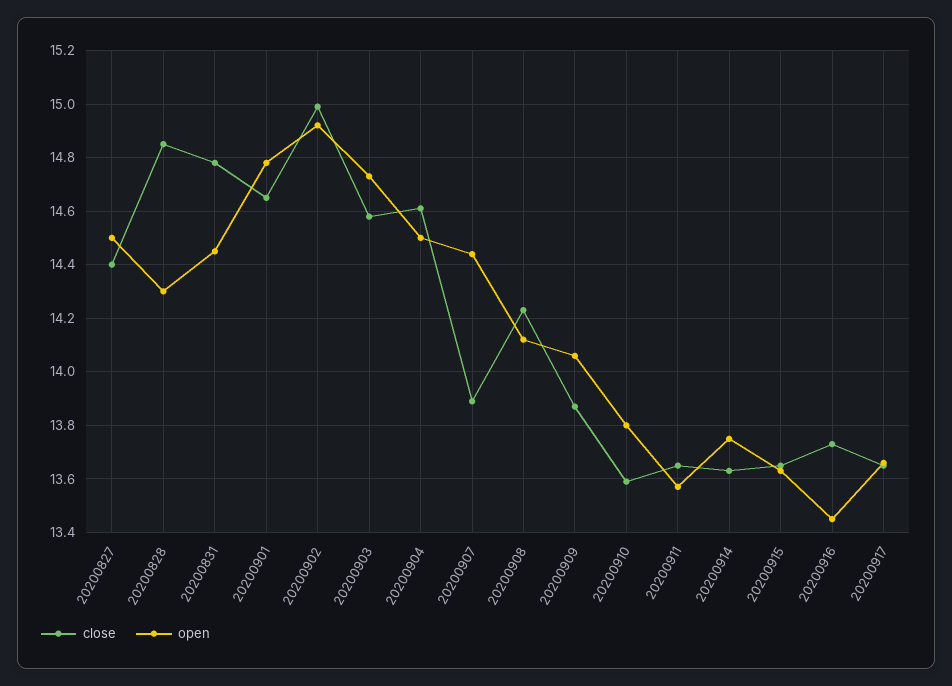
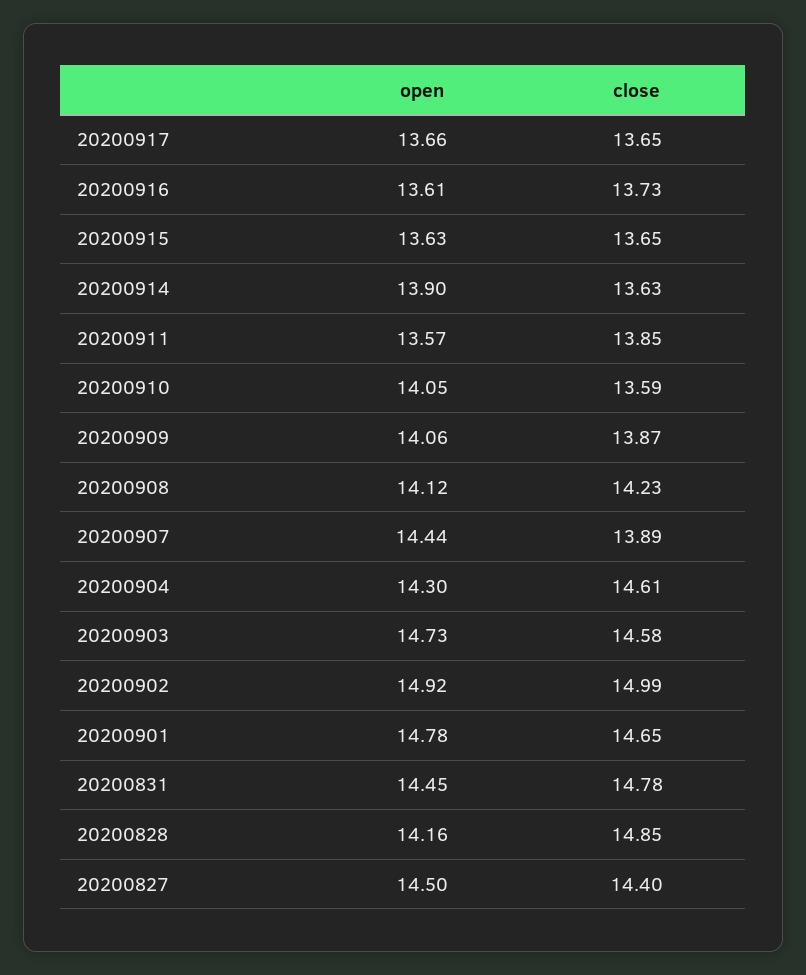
  {
    "close": {
      "20200827": 14.4,
      "20200828": 14.85,
      "20200831": 14.78,
      "20200901": 14.65,
      "20200902": 14.99,
      "20200903": 14.58,
      "20200904": 14.61,
      "20200907": 13.89,
      "20200908": 14.23,
      "20200909": 13.87,
      "20200910": 13.59,
-     "20200911": 13.65,
+     "20200911": 13.85,
      "20200914": 13.63,
      "20200915": 13.65,
      "20200916": 13.73,
      "20200917": 13.65
    },
    "open": {
      "20200827": 14.5,
-     "20200828": 14.3,
+     "20200828": 14.16,
      "20200831": 14.45,
      "20200901": 14.78,
      "20200902": 14.92,
      "20200903": 14.73,
-     "20200904": 14.5,
+     "20200904": 14.3,
      "20200907": 14.44,
      "20200908": 14.12,
      "20200909": 14.06,
-     "20200910": 13.8,
+     "20200910": 14.05,
      "20200911": 13.57,
-     "20200914": 13.75,
+     "20200914": 13.9,
      "20200915": 13.63,
-     "20200916": 13.45,
+     "20200916": 13.61,
      "20200917": 13.66
    }
  }

